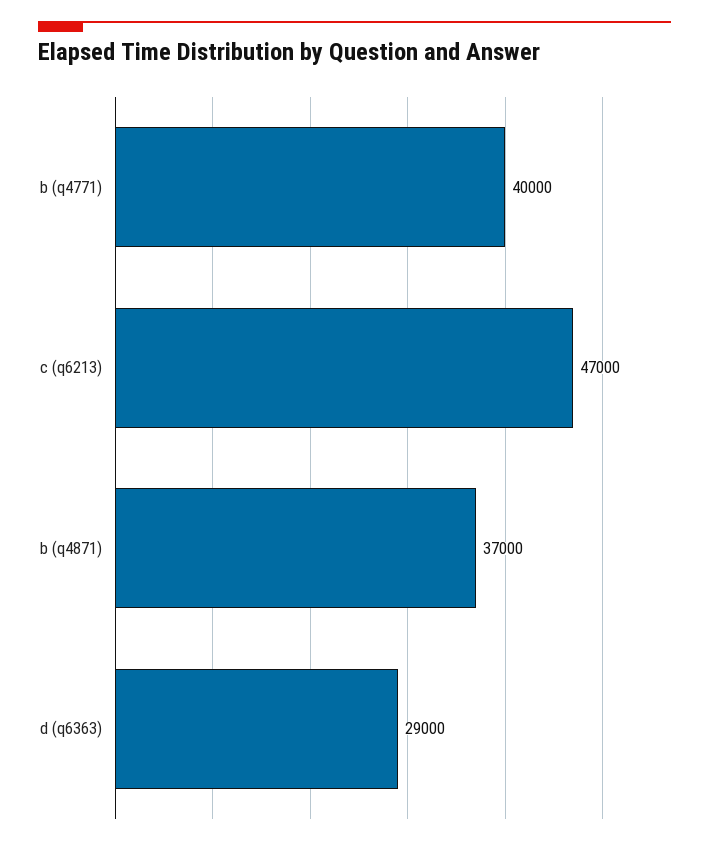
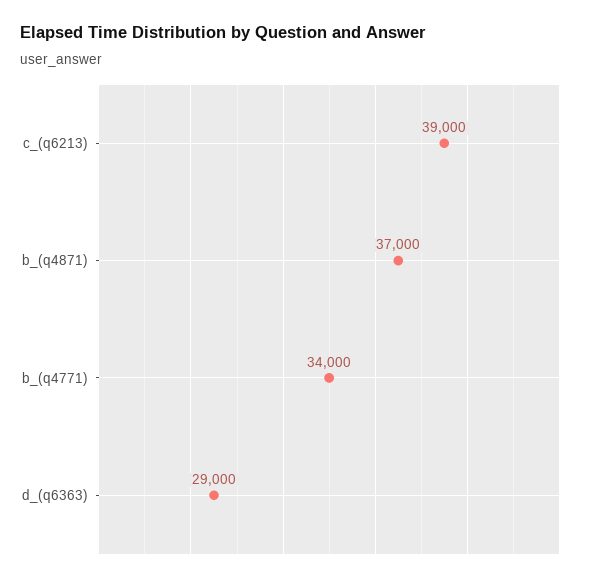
  {
-   "b (q4771)": 40000,
+   "b (q4771)": 34000,
-   "c (q6213)": 47000,
+   "c (q6213)": 39000,
    "b (q4871)": 37000,
    "d (q6363)": 29000
  }

